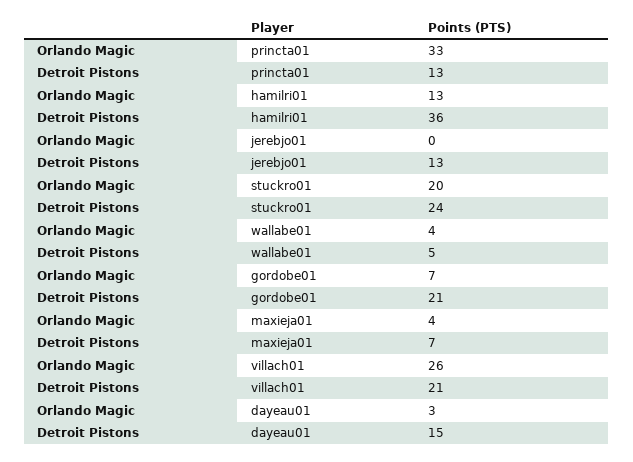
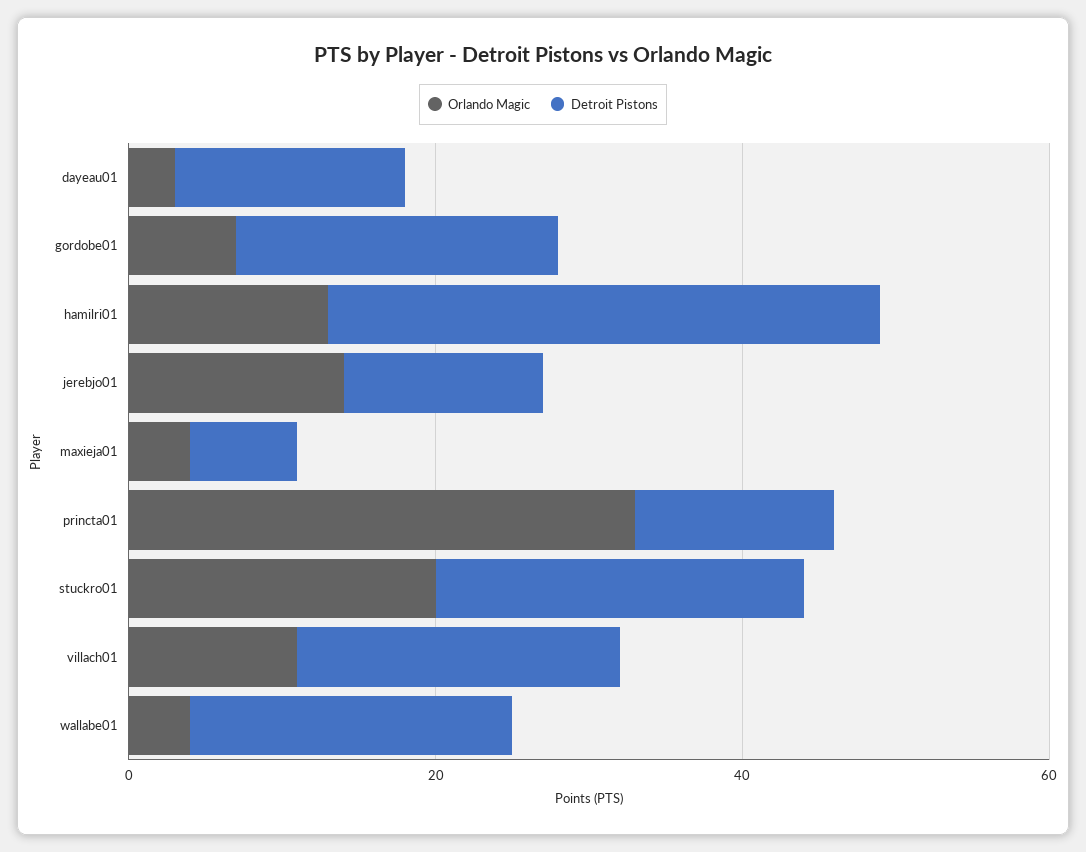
  {
    "Orlando Magic": {
      "princta01": 33,
      "hamilri01": 13,
-     "jerebjo01": 0,
+     "jerebjo01": 15,
      "stuckro01": 20,
      "wallabe01": 4,
      "gordobe01": 7,
      "maxieja01": 4,
-     "villach01": 26,
+     "villach01": 10,
      "dayeau01": 3
    },
    "Detroit Pistons": {
      "princta01": 13,
      "hamilri01": 36,
      "jerebjo01": 13,
      "stuckro01": 24,
-     "wallabe01": 5,
+     "wallabe01": 20,
      "gordobe01": 21,
      "maxieja01": 7,
      "villach01": 21,
      "dayeau01": 15
    }
  }

